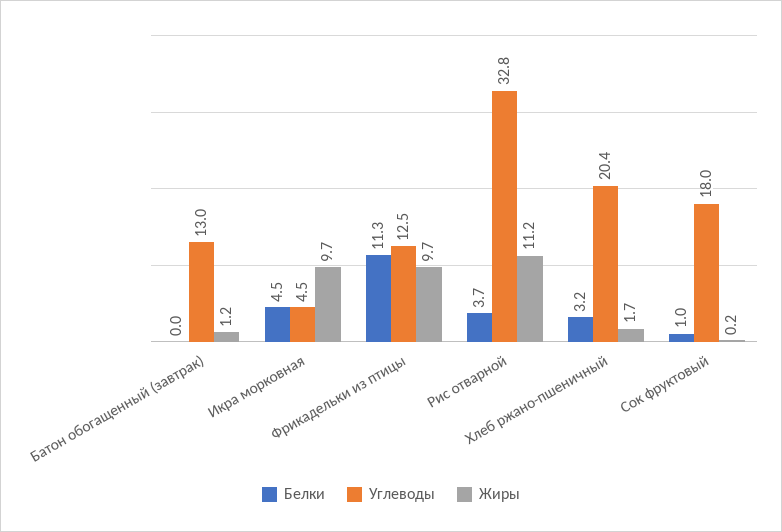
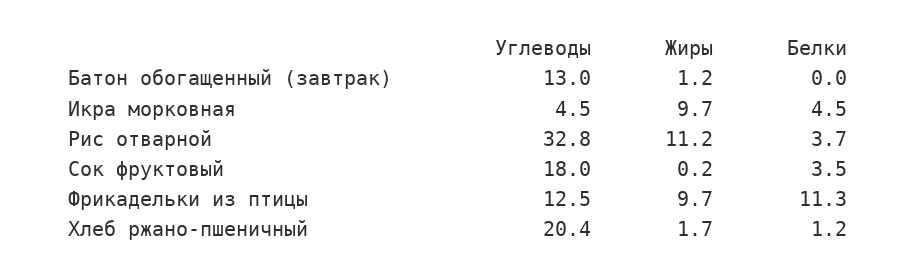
  {
    "Белки": {
      "Батон обогащенный (завтрак)": 0,
      "Икра морковная": 4.5,
      "Фрикадельки из птицы": 11.3,
      "Рис отварной": 3.7,
-     "Хлеб ржано-пшеничный": 3.2,
+     "Хлеб ржано-пшеничный": 1.2,
-     "Сок фруктовый": 1
+     "Сок фруктовый": 3.5
    },
    "Углеводы": {
      "Батон обогащенный (завтрак)": 13,
      "Икра морковная": 4.5,
      "Фрикадельки из птицы": 12.5,
      "Рис отварной": 32.8,
      "Хлеб ржано-пшеничный": 20.4,
      "Сок фруктовый": 18
    },
    "Жиры": {
      "Батон обогащенный (завтрак)": 1.2,
      "Икра морковная": 9.7,
      "Фрикадельки из птицы": 9.7,
      "Рис отварной": 11.2,
      "Хлеб ржано-пшеничный": 1.7,
      "Сок фруктовый": 0.2
    }
  }

